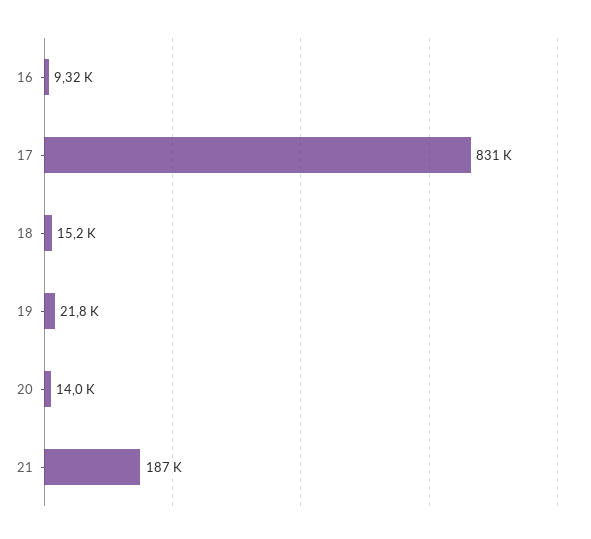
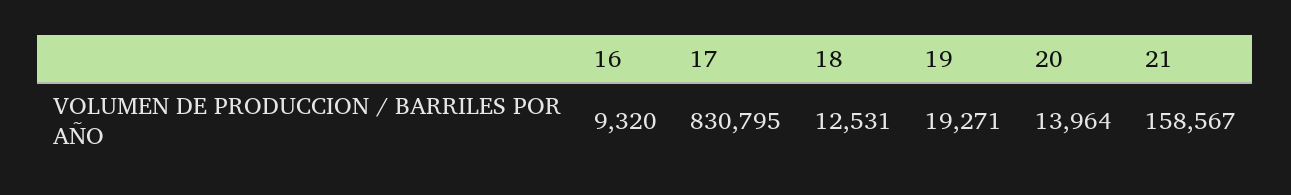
  {
    "16": 9320,
    "17": 830795,
-   "18": 15200,
+   "18": 12531,
-   "19": 21800,
+   "19": 19271,
    "20": 13964,
-   "21": 187000
+   "21": 158567
  }

